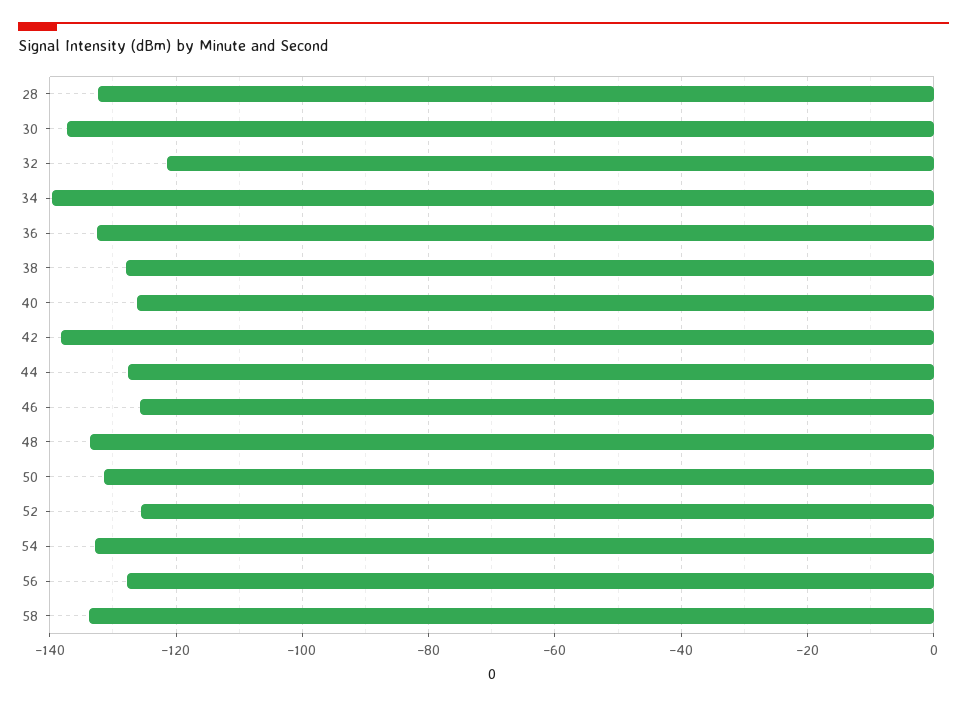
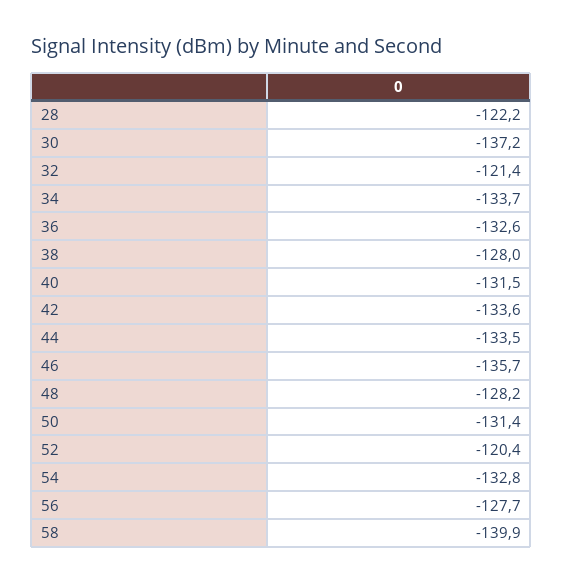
  {
-   "28": -132,
+   "28": -122.2,
    "30": -137.2,
    "32": -121.4,
-   "34": -140,
+   "34": -133.7,
    "36": -132.6,
    "38": -128,
-   "40": -126,
+   "40": -131.5,
-   "42": -138,
+   "42": -133.6,
-   "44": -128,
+   "44": -133.5,
-   "46": -126,
+   "46": -135.7,
-   "48": -134,
+   "48": -128.2,
    "50": -131.4,
-   "52": -126,
+   "52": -120.4,
    "54": -132.8,
    "56": -127.7,
-   "58": -134
+   "58": -139.9
  }

